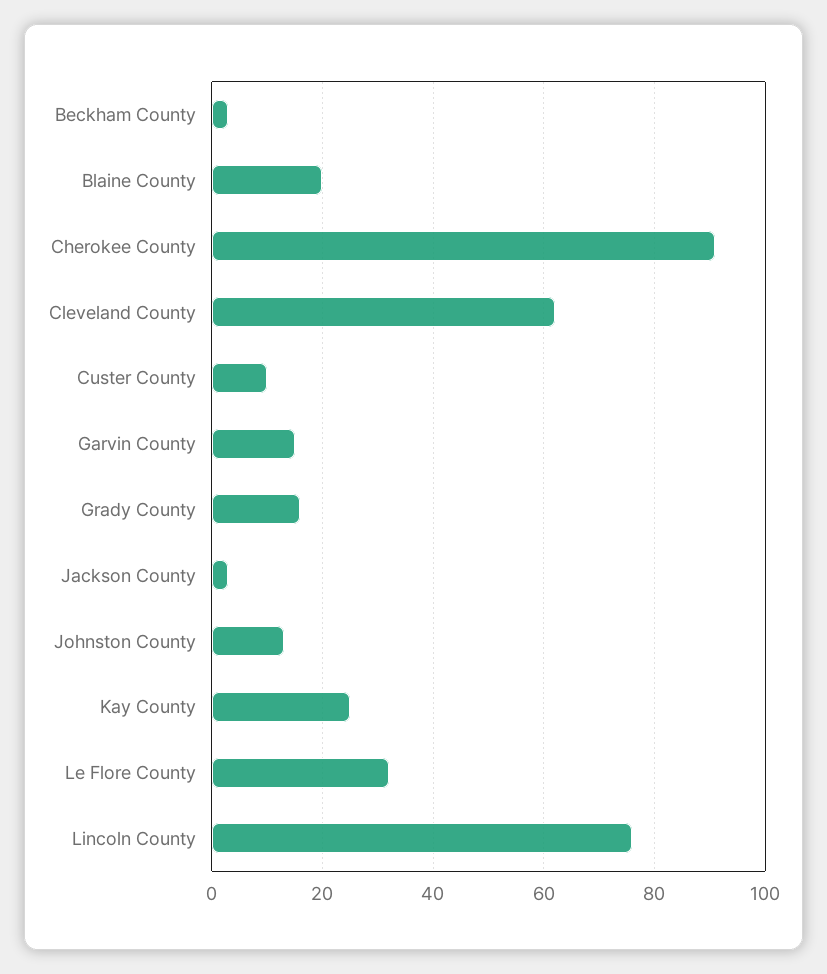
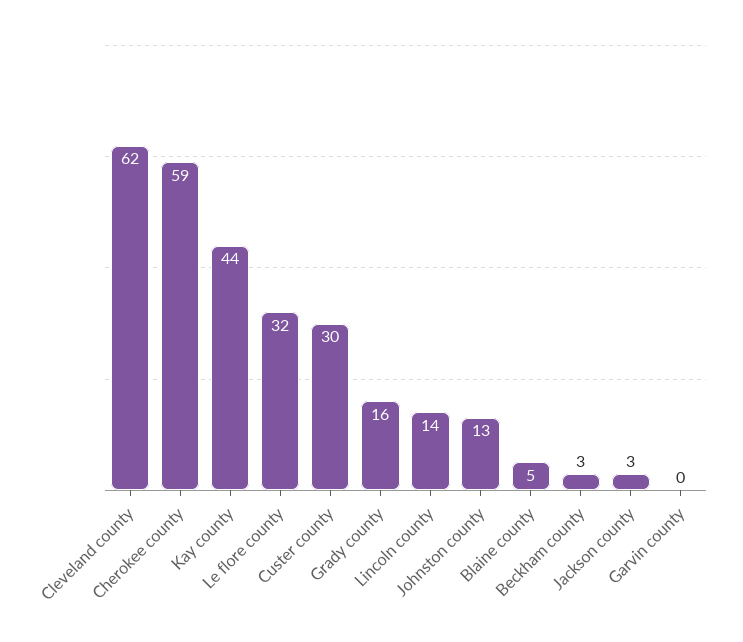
  {
    "Beckham County": 3,
-   "Blaine County": 20,
+   "Blaine County": 5,
-   "Cherokee County": 90,
+   "Cherokee County": 59,
    "Cleveland County": 62,
-   "Custer County": 10,
+   "Custer County": 30,
-   "Garvin County": 15,
+   "Garvin County": 0,
    "Grady County": 16,
    "Jackson County": 3,
    "Johnston County": 13,
-   "Kay County": 25,
+   "Kay County": 44,
    "Le Flore County": 32,
-   "Lincoln County": 75
+   "Lincoln County": 14
  }

